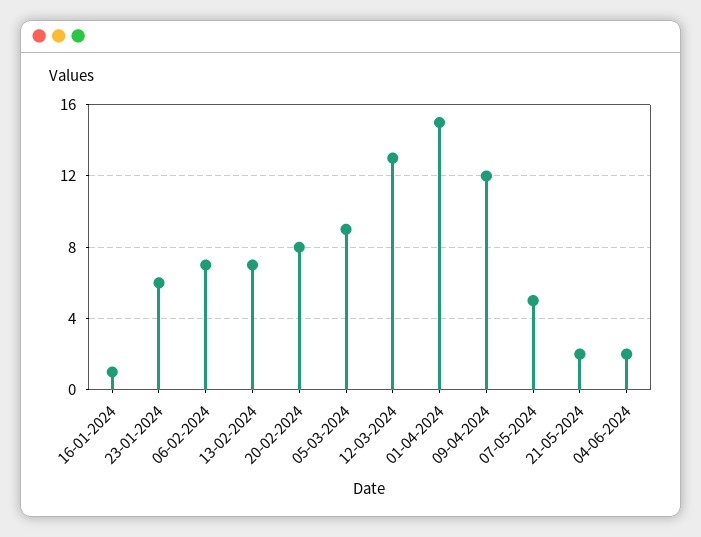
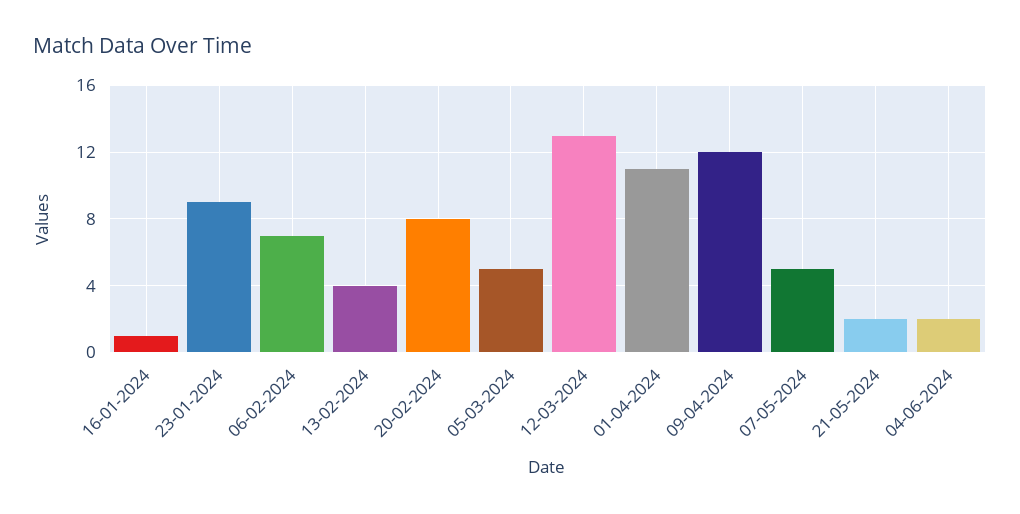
  {
    "16-01-2024": 1,
-   "23-01-2024": 6,
+   "23-01-2024": 9,
    "06-02-2024": 7,
-   "13-02-2024": 7,
+   "13-02-2024": 4,
    "20-02-2024": 8,
-   "05-03-2024": 9,
+   "05-03-2024": 5,
    "12-03-2024": 13,
-   "01-04-2024": 15,
+   "01-04-2024": 11,
    "09-04-2024": 12,
    "07-05-2024": 5,
    "21-05-2024": 2,
    "04-06-2024": 2
  }

